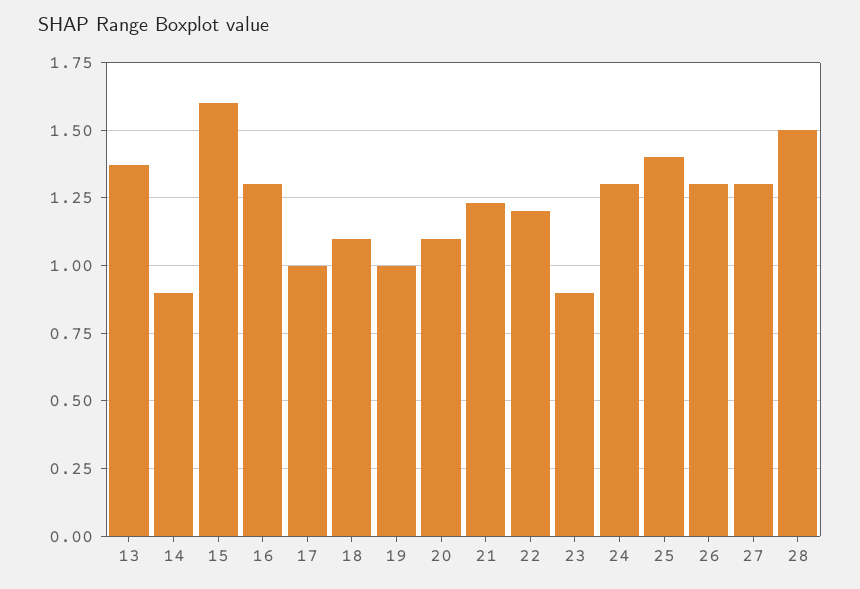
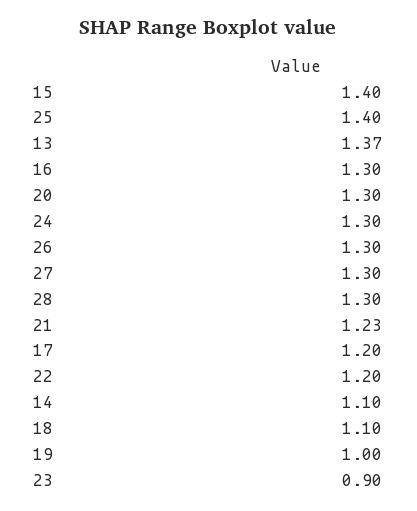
  {
    "13": 1.37,
-   "14": 0.9,
+   "14": 1.1,
-   "15": 1.6,
+   "15": 1.4,
    "16": 1.3,
-   "17": 1,
+   "17": 1.2,
    "18": 1.1,
    "19": 1,
-   "20": 1.1,
+   "20": 1.3,
    "21": 1.23,
    "22": 1.2,
    "23": 0.9,
    "24": 1.3,
    "25": 1.4,
    "26": 1.3,
    "27": 1.3,
-   "28": 1.5
+   "28": 1.3
  }

